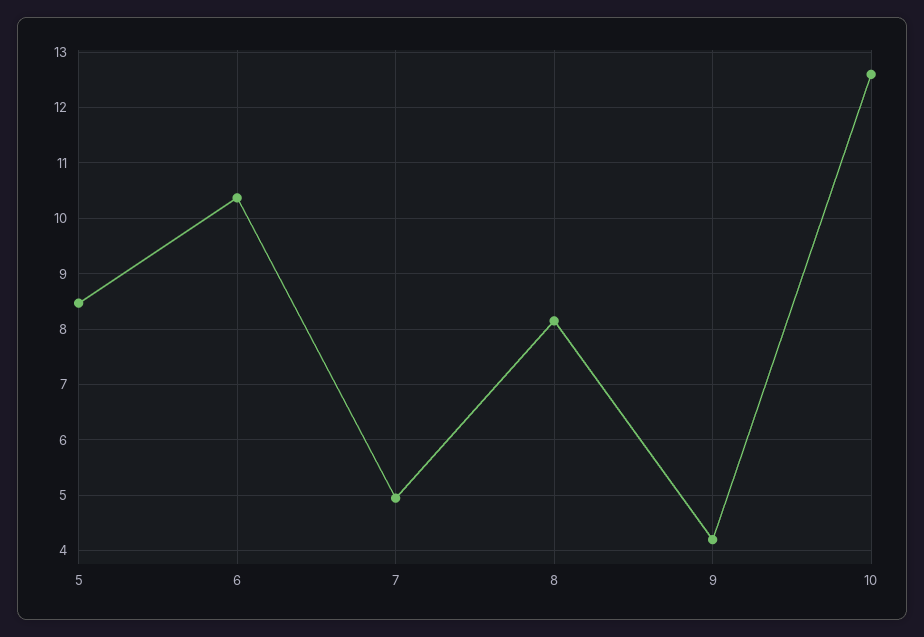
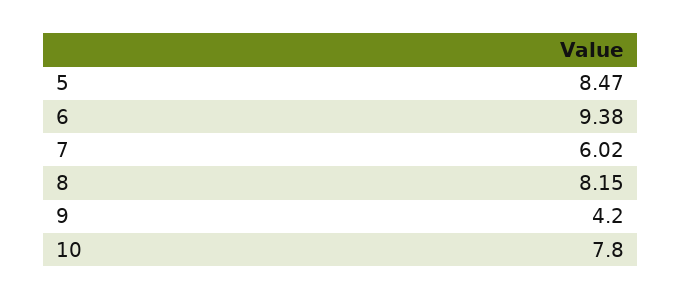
  {
    "5": 8.47,
-   "6": 10.4,
+   "6": 9.38,
-   "7": 5,
+   "7": 6.02,
    "8": 8.15,
    "9": 4.2,
-   "10": 12.6
+   "10": 7.8
  }

